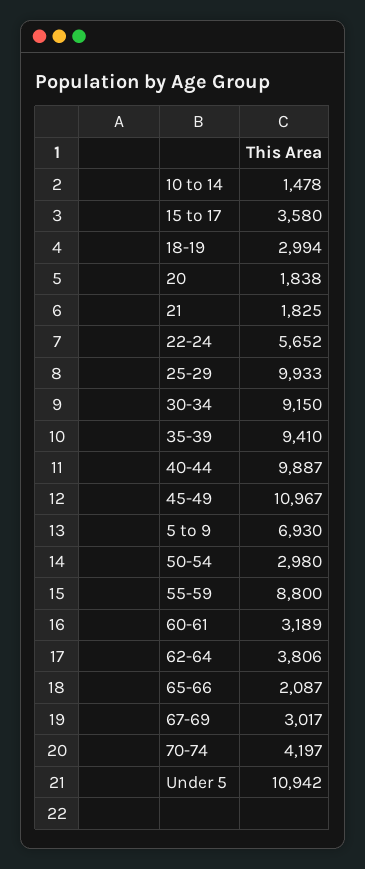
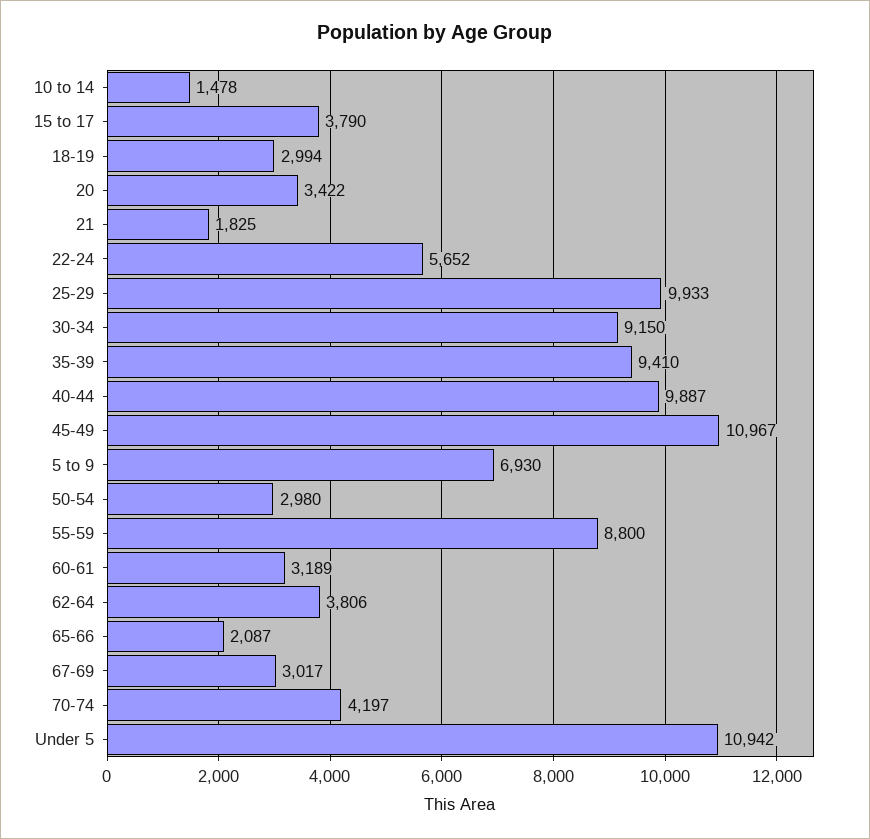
  {
    "10 to 14": 1478,
-   "15 to 17": 3580,
+   "15 to 17": 3790,
    "18-19": 2994,
-   "20": 1838,
+   "20": 3422,
    "21": 1825,
    "22-24": 5652,
    "25-29": 9933,
    "30-34": 9150,
    "35-39": 9410,
    "40-44": 9887,
    "45-49": 10967,
    "5 to 9": 6930,
    "50-54": 2980,
    "55-59": 8800,
    "60-61": 3189,
    "62-64": 3806,
    "65-66": 2087,
    "67-69": 3017,
    "70-74": 4197,
    "Under 5": 10942
  }

